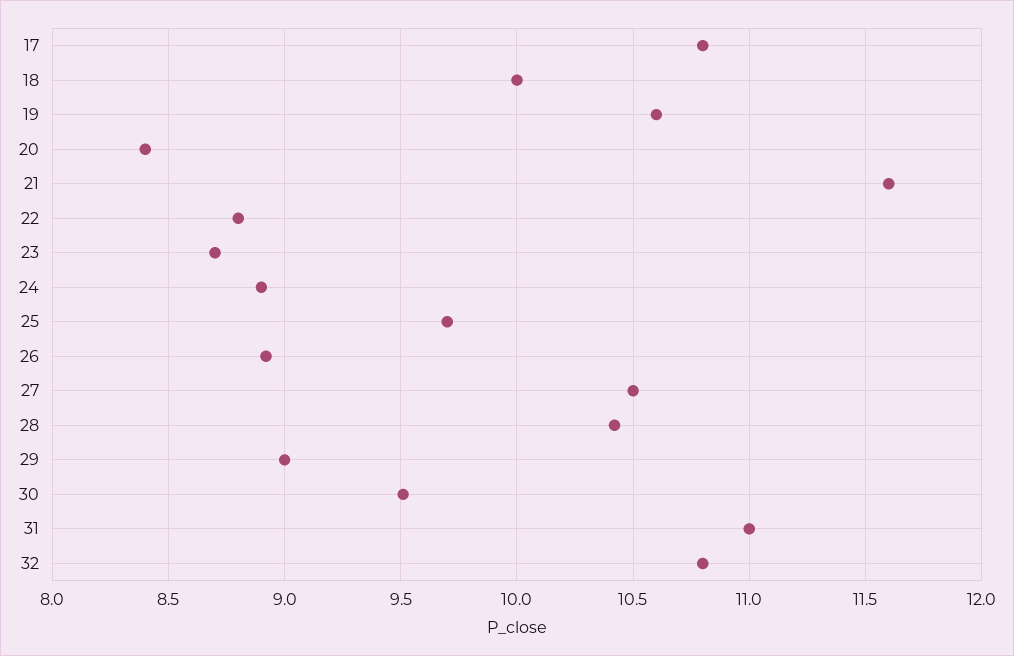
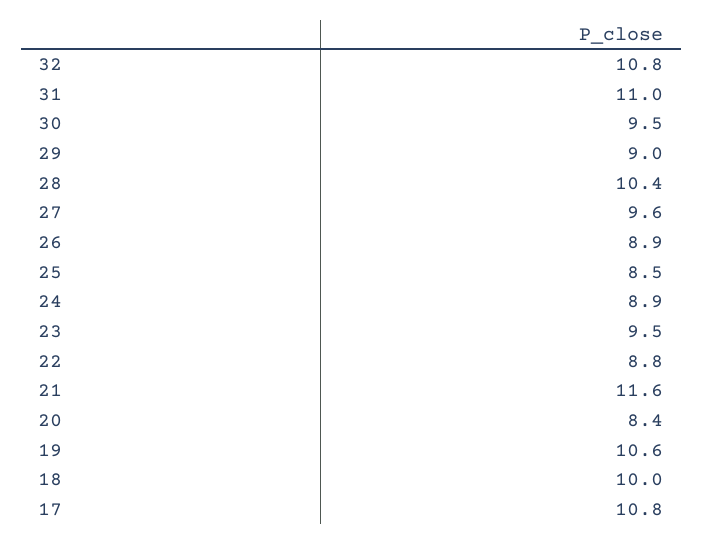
  {
    "17": 10.8,
    "18": 10,
    "19": 10.6,
    "20": 8.4,
    "21": 11.6,
    "22": 8.8,
-   "23": 8.7,
+   "23": 9.5,
    "24": 8.9,
-   "25": 9.7,
+   "25": 8.5,
    "26": 8.9,
-   "27": 10.5,
+   "27": 9.6,
    "28": 10.4,
    "29": 9,
    "30": 9.5,
    "31": 11,
    "32": 10.8
  }

